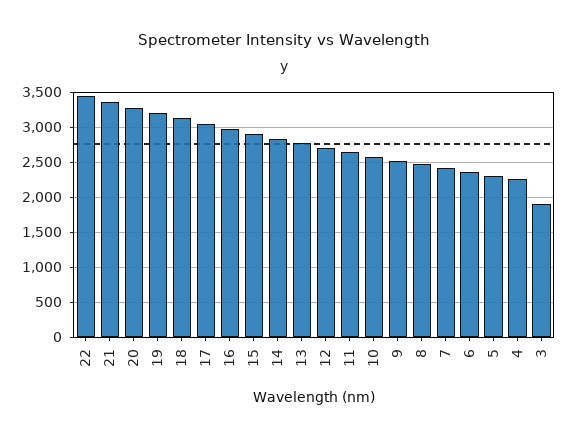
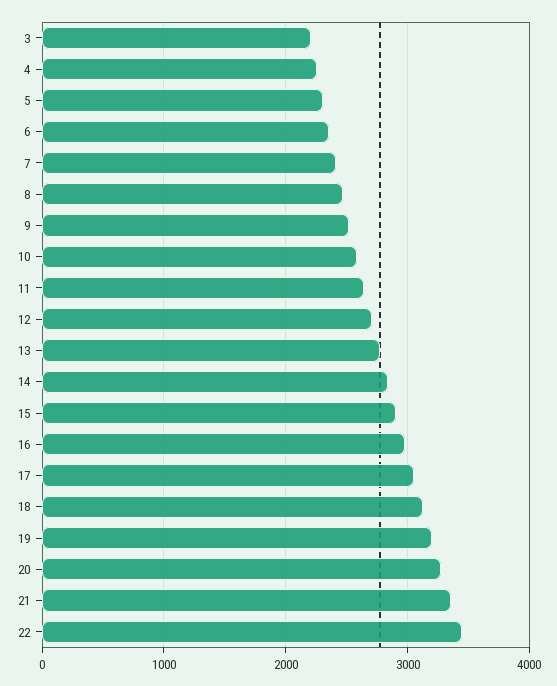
  {
    "22": 3400,
    "21": 3400,
    "20": 3300,
    "19": 3200,
    "18": 3100,
    "17": 3100,
    "16": 3000,
    "15": 2900,
    "14": 2800,
    "13": 2800,
    "12": 2700,
    "11": 2600,
    "10": 2600,
    "9": 2500,
    "8": 2500,
    "7": 2400,
    "6": 2400,
    "5": 2300,
    "4": 2300,
-   "3": 1900
+   "3": 2200
  }

